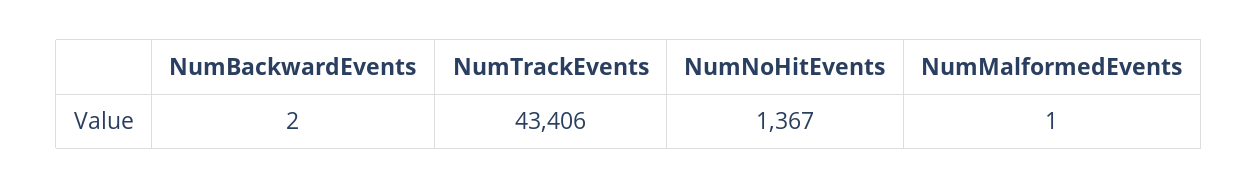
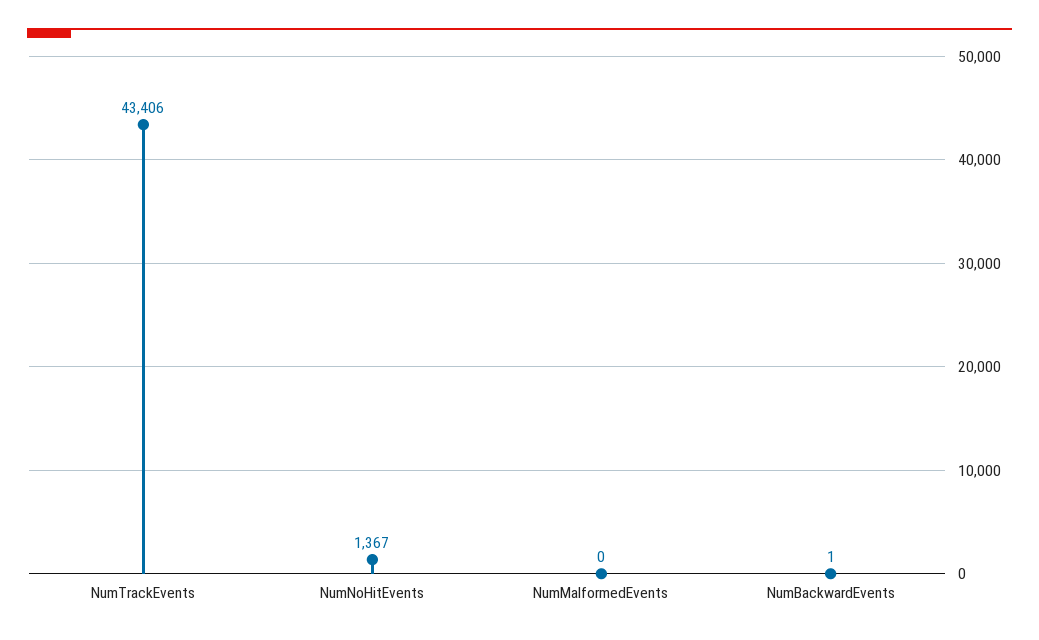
  {
-   "NumBackwardEvents": 2,
+   "NumBackwardEvents": 1,
    "NumTrackEvents": 43406,
    "NumNoHitEvents": 1367,
-   "NumMalformedEvents": 1
+   "NumMalformedEvents": 0
  }

